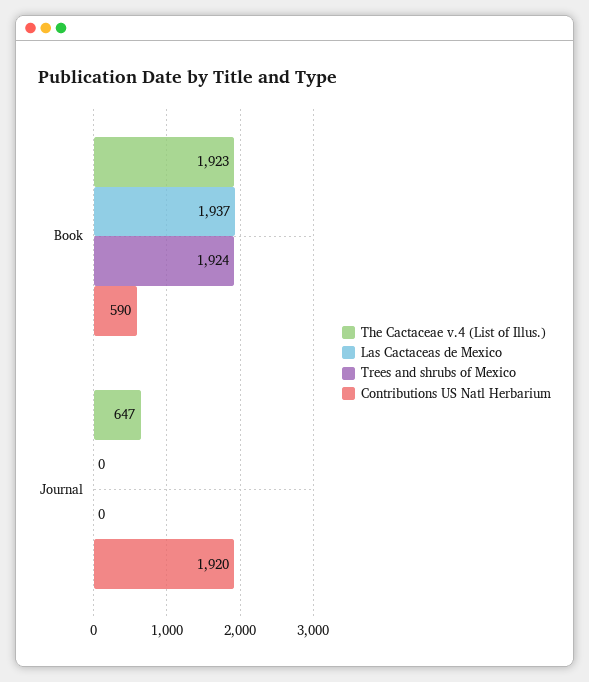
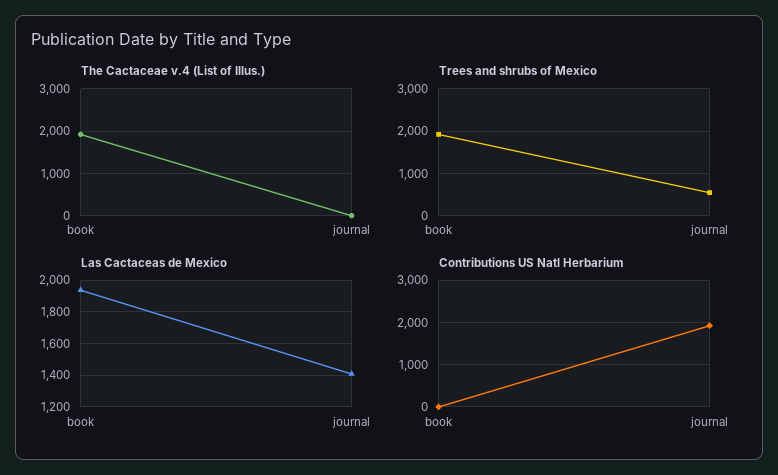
  {
    "The Cactaceae v.4 (List of Illus.)": {
      "Book": 1923,
-     "Journal": 647
+     "Journal": 0
    },
    "Las Cactaceas de Mexico": {
      "Book": 1937,
-     "Journal": 0
+     "Journal": 1400
    },
    "Trees and shrubs of Mexico": {
      "Book": 1924,
-     "Journal": 0
+     "Journal": 600
    },
    "Contributions US Natl Herbarium": {
-     "Book": 590,
+     "Book": 0,
      "Journal": 1920
    }
  }

